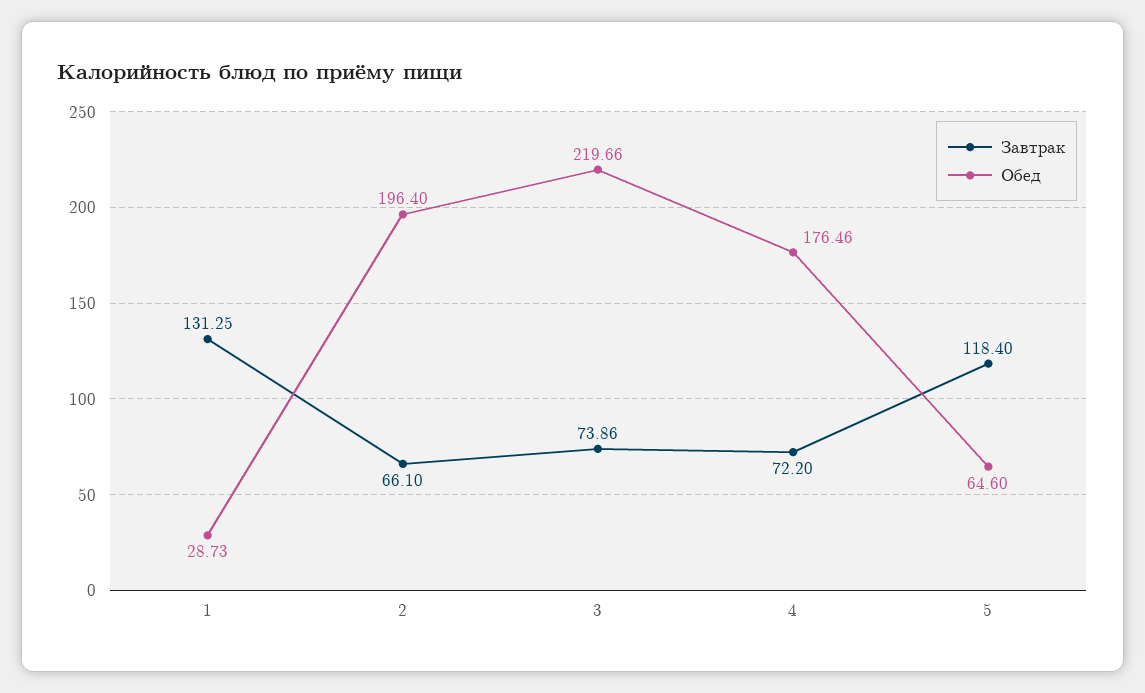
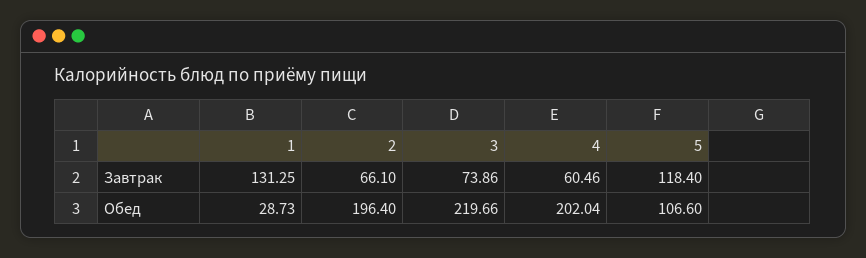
  {
    "Завтрак": {
      "1": 131.25,
      "2": 66.1,
      "3": 73.86,
-     "4": 72.2,
+     "4": 60.46,
      "5": 118.4
    },
    "Обед": {
      "1": 28.73,
      "2": 196.4,
      "3": 219.66,
-     "4": 176.46,
+     "4": 202.04,
-     "5": 64.6
+     "5": 106.6
    }
  }

